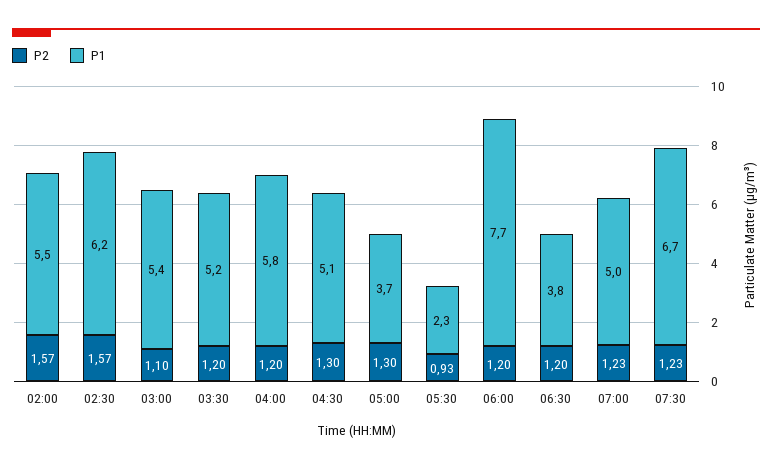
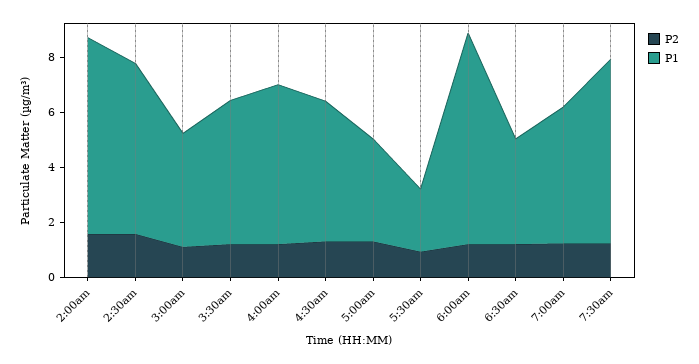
  {
    "P2": {
      "02:00": 1.57,
      "02:30": 1.57,
      "03:00": 1.1,
      "03:30": 1.2,
      "04:00": 1.2,
      "04:30": 1.3,
      "05:00": 1.3,
      "05:30": 0.93,
      "06:00": 1.2,
      "06:30": 1.2,
      "07:00": 1.23,
      "07:30": 1.23
    },
    "P1": {
-     "02:00": 5.5,
+     "02:00": 7,
      "02:30": 6.2,
-     "03:00": 5.4,
+     "03:00": 4,
      "03:30": 5.2,
      "04:00": 5.8,
      "04:30": 5.1,
      "05:00": 3.7,
      "05:30": 2.3,
      "06:00": 7.7,
      "06:30": 3.8,
      "07:00": 5,
      "07:30": 6.7
    }
  }

